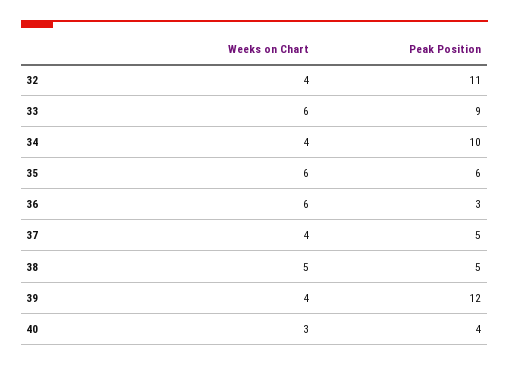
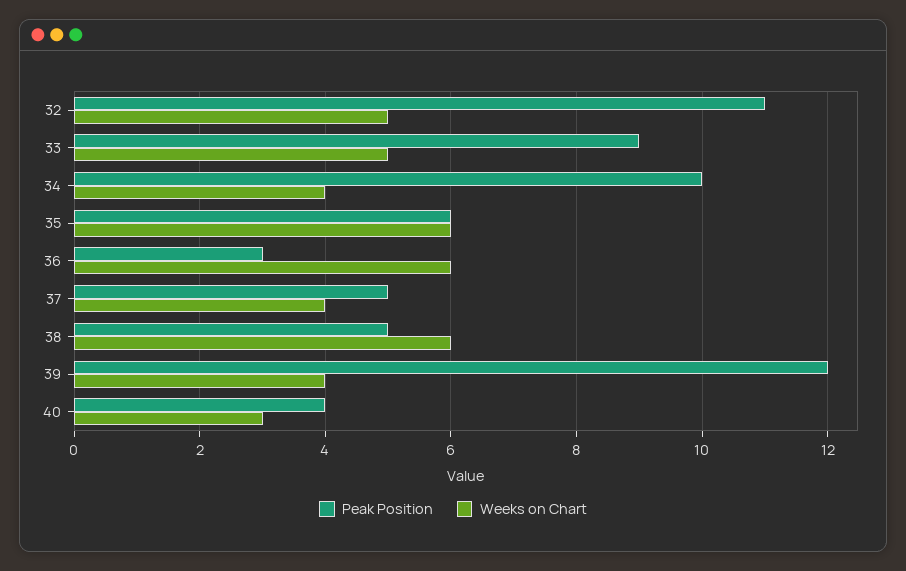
  {
    "Weeks on Chart": {
-     "32": 4,
+     "32": 5,
-     "33": 6,
+     "33": 5,
      "34": 4,
      "35": 6,
      "36": 6,
      "37": 4,
-     "38": 5,
+     "38": 6,
      "39": 4,
      "40": 3
    },
    "Peak Position": {
      "32": 11,
      "33": 9,
      "34": 10,
      "35": 6,
      "36": 3,
      "37": 5,
      "38": 5,
      "39": 12,
      "40": 4
    }
  }

